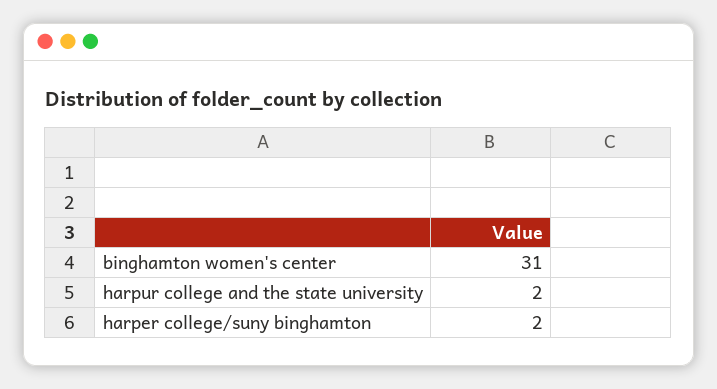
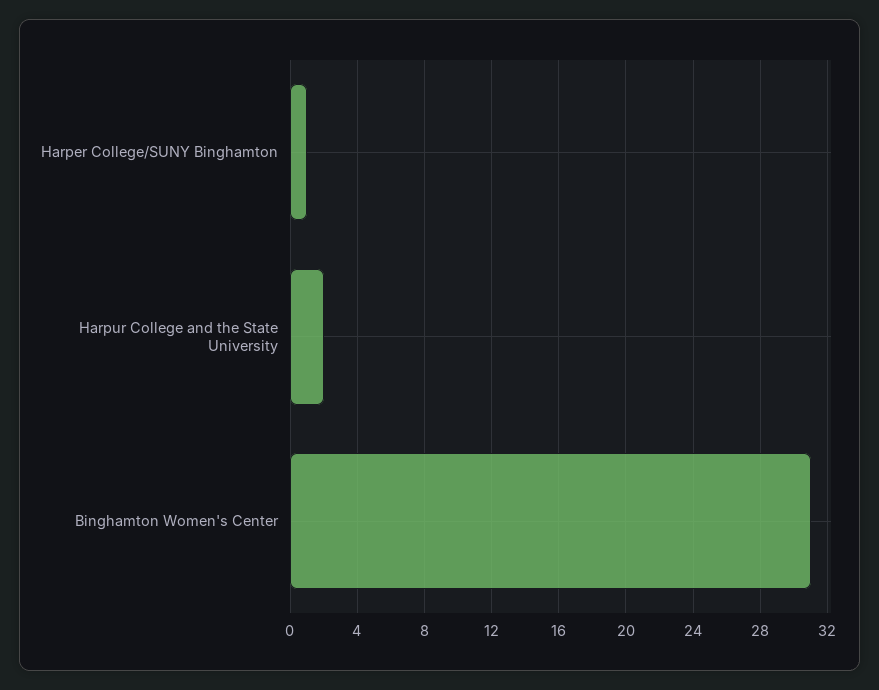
  {
    "binghamton women's center": 31,
    "harpur college and the state university": 2,
-   "harper college/suny binghamton": 2
+   "harper college/suny binghamton": 1
  }

